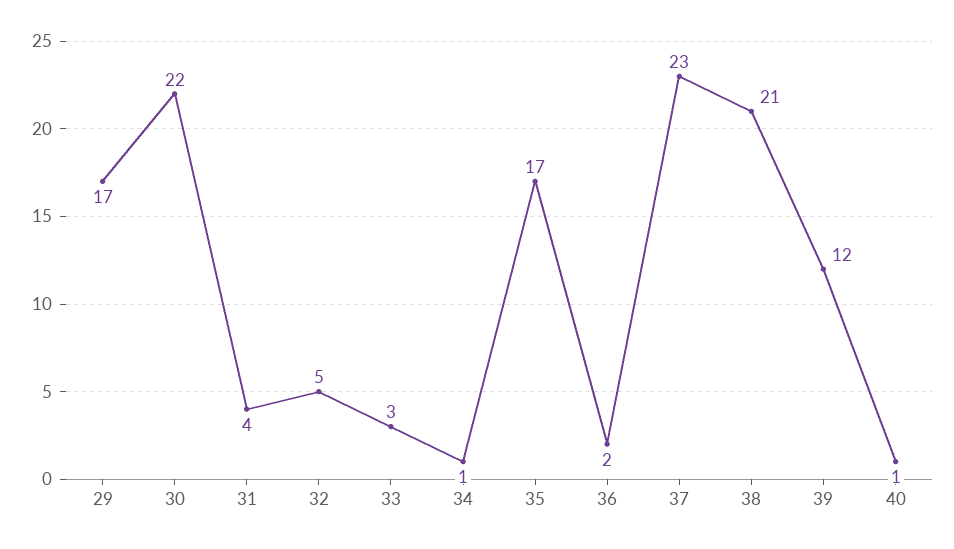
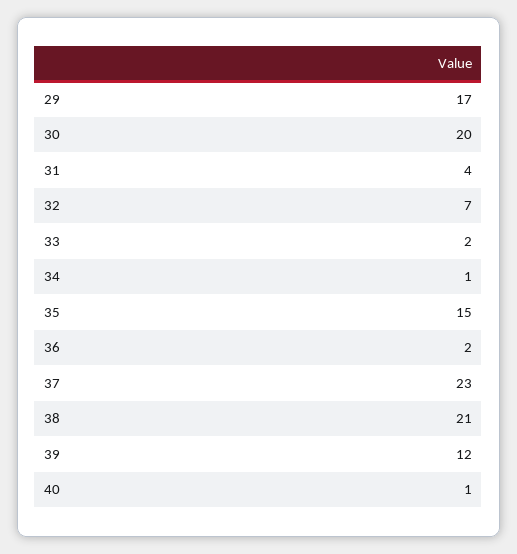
  {
    "29": 17,
-   "30": 22,
+   "30": 20,
    "31": 4,
-   "32": 5,
+   "32": 7,
-   "33": 3,
+   "33": 2,
    "34": 1,
-   "35": 17,
+   "35": 15,
    "36": 2,
    "37": 23,
    "38": 21,
    "39": 12,
    "40": 1
  }

